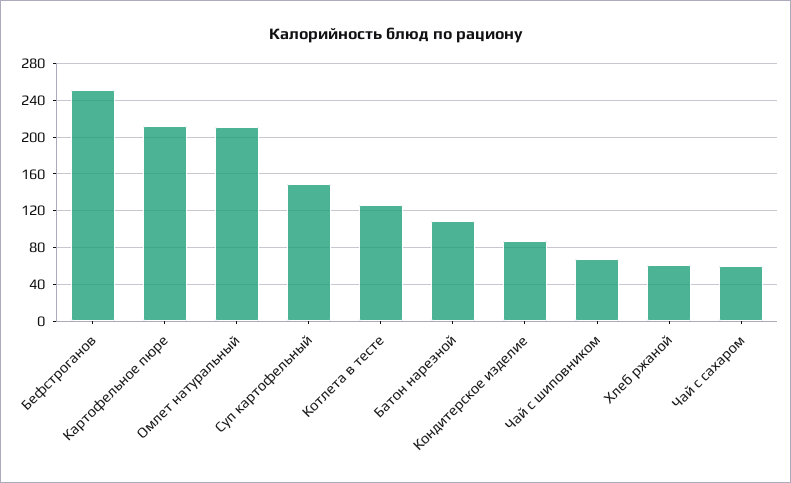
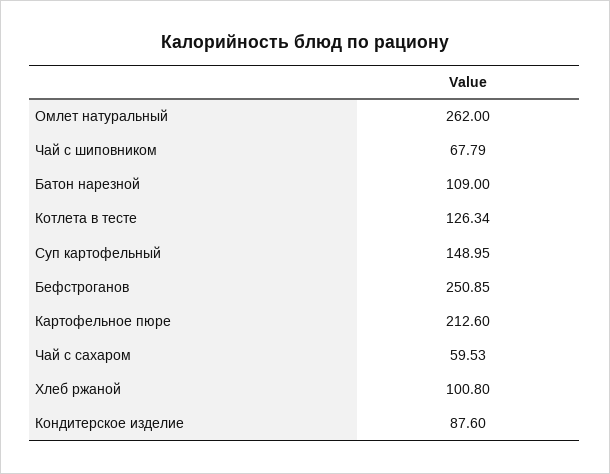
  {
    "Бефстроганов": 250.85,
    "Картофельное пюре": 212.6,
-   "Омлет натуральный": 210,
+   "Омлет натуральный": 262,
    "Суп картофельный": 148.95,
    "Котлета в тесте": 126.34,
    "Батон нарезной": 109,
    "Кондитерское изделие": 87.6,
    "Чай с шиповником": 67.79,
-   "Хлеб ржаной": 60,
+   "Хлеб ржаной": 100.8,
    "Чай с сахаром": 59.53
  }

